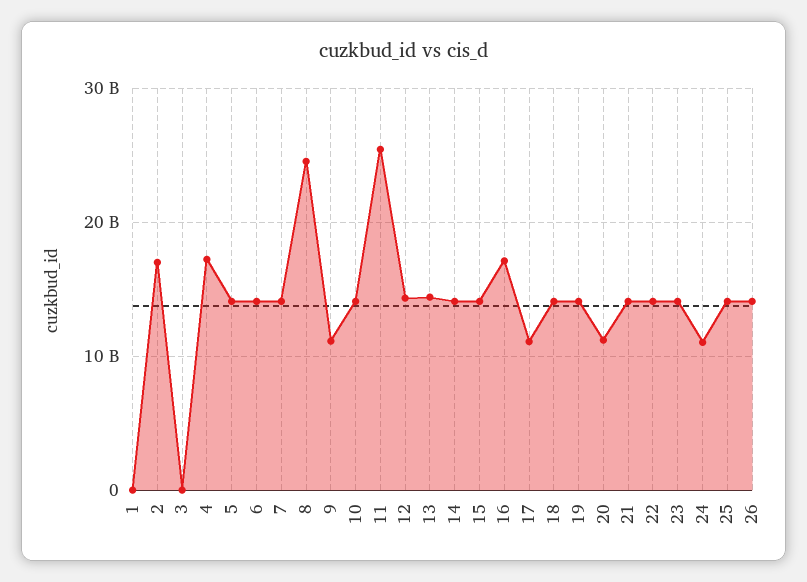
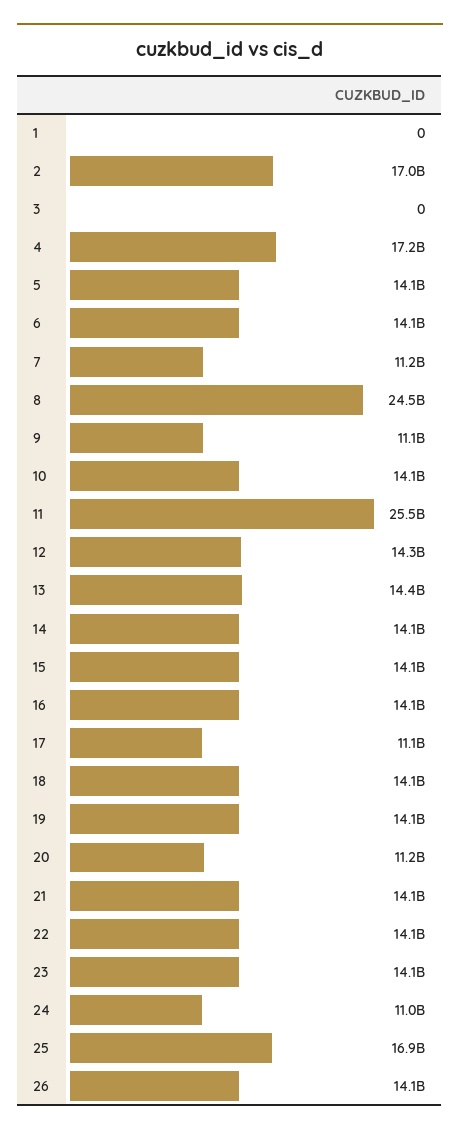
  {
    "1": 0,
    "2": 17000000000,
    "3": 0,
    "4": 17200000000,
    "5": 14100000000,
    "6": 14100000000,
-   "7": 14000000000,
+   "7": 11200000000,
    "8": 24500000000,
    "9": 11100000000,
    "10": 14100000000,
    "11": 25500000000,
    "12": 14300000000,
    "13": 14400000000,
    "14": 14100000000,
    "15": 14100000000,
-   "16": 17000000000,
+   "16": 14100000000,
    "17": 11100000000,
    "18": 14100000000,
    "19": 14100000000,
    "20": 11200000000,
    "21": 14100000000,
    "22": 14100000000,
    "23": 14100000000,
    "24": 11000000000,
-   "25": 14000000000,
+   "25": 16900000000,
    "26": 14100000000
  }

